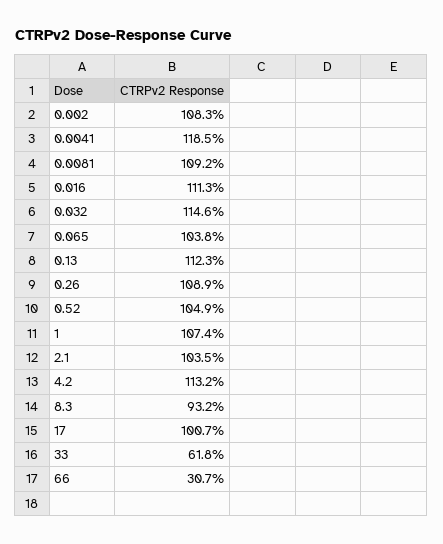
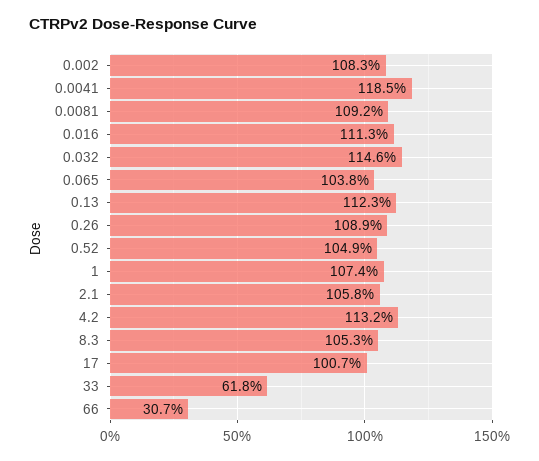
  {
    "0.002": 108.3,
    "0.0041": 118.5,
    "0.0081": 109.2,
    "0.016": 111.3,
    "0.032": 114.6,
    "0.065": 103.8,
    "0.13": 112.3,
    "0.26": 108.9,
    "0.52": 104.9,
    "1": 107.4,
-   "2.1": 103.5,
+   "2.1": 105.8,
    "4.2": 113.2,
-   "8.3": 93.2,
+   "8.3": 105.3,
    "17": 100.7,
    "33": 61.8,
    "66": 30.7
  }

